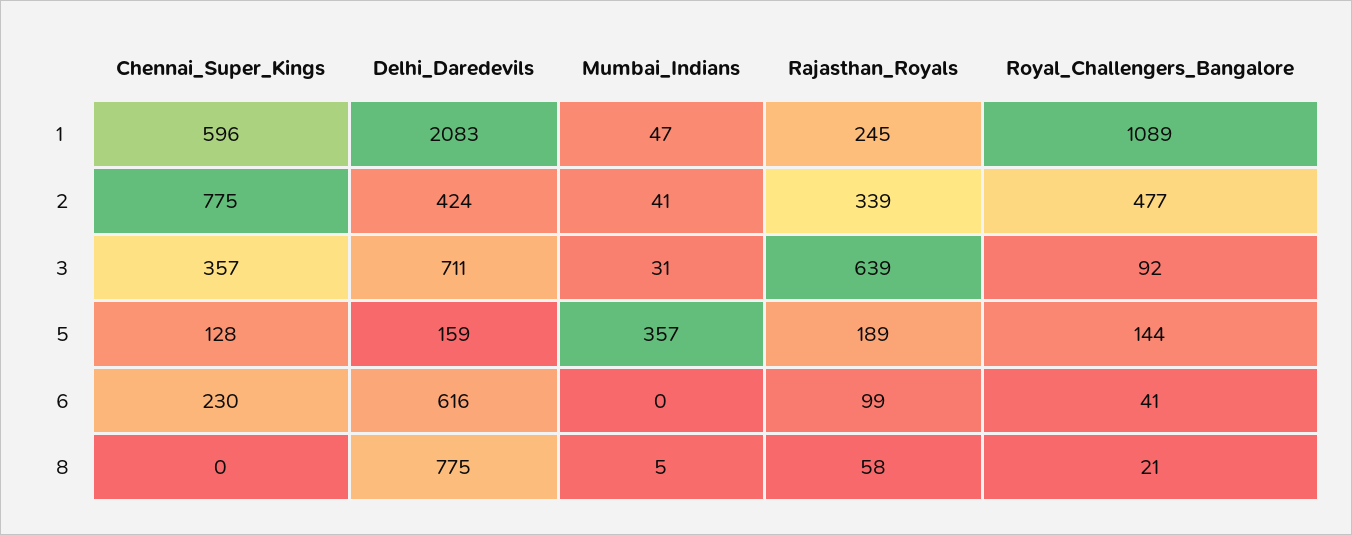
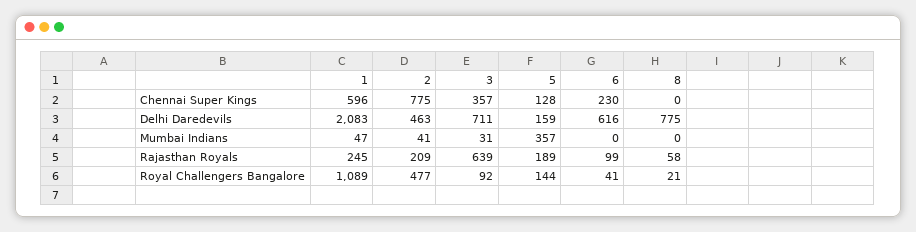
  {
    "Chennai_Super_Kings": {
      "1": 596,
      "2": 775,
      "3": 357,
      "5": 128,
      "6": 230,
      "8": 0
    },
    "Delhi_Daredevils": {
      "1": 2083,
-     "2": 424,
+     "2": 463,
      "3": 711,
      "5": 159,
      "6": 616,
      "8": 775
    },
    "Mumbai_Indians": {
      "1": 47,
      "2": 41,
      "3": 31,
      "5": 357,
      "6": 0,
-     "8": 5
+     "8": 0
    },
    "Rajasthan_Royals": {
      "1": 245,
-     "2": 339,
+     "2": 209,
      "3": 639,
      "5": 189,
      "6": 99,
      "8": 58
    },
    "Royal_Challengers_Bangalore": {
      "1": 1089,
      "2": 477,
      "3": 92,
      "5": 144,
      "6": 41,
      "8": 21
    }
  }

